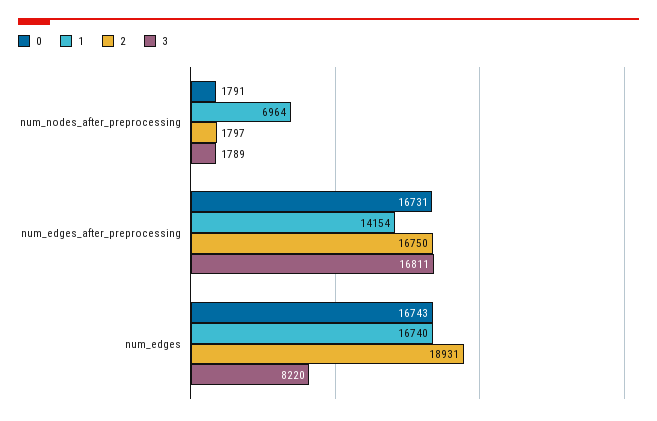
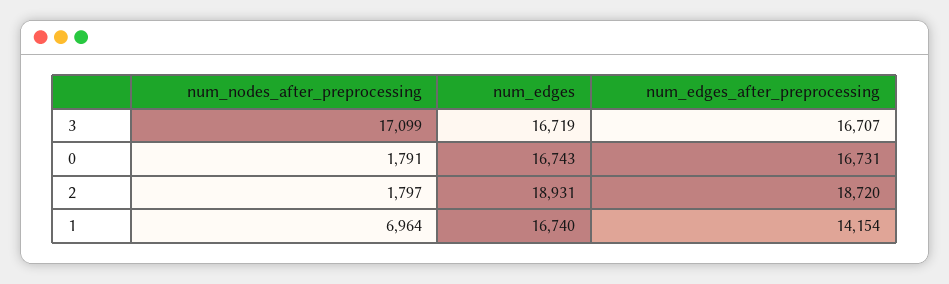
  {
    "0": {
      "num_nodes_after_preprocessing": 1791,
      "num_edges_after_preprocessing": 16731,
      "num_edges": 16743
    },
    "1": {
      "num_nodes_after_preprocessing": 6964,
      "num_edges_after_preprocessing": 14154,
      "num_edges": 16740
    },
    "2": {
      "num_nodes_after_preprocessing": 1797,
-     "num_edges_after_preprocessing": 16750,
+     "num_edges_after_preprocessing": 18720,
      "num_edges": 18931
    },
    "3": {
-     "num_nodes_after_preprocessing": 1789,
+     "num_nodes_after_preprocessing": 17099,
-     "num_edges_after_preprocessing": 16811,
+     "num_edges_after_preprocessing": 16707,
-     "num_edges": 8220
+     "num_edges": 16719
    }
  }

